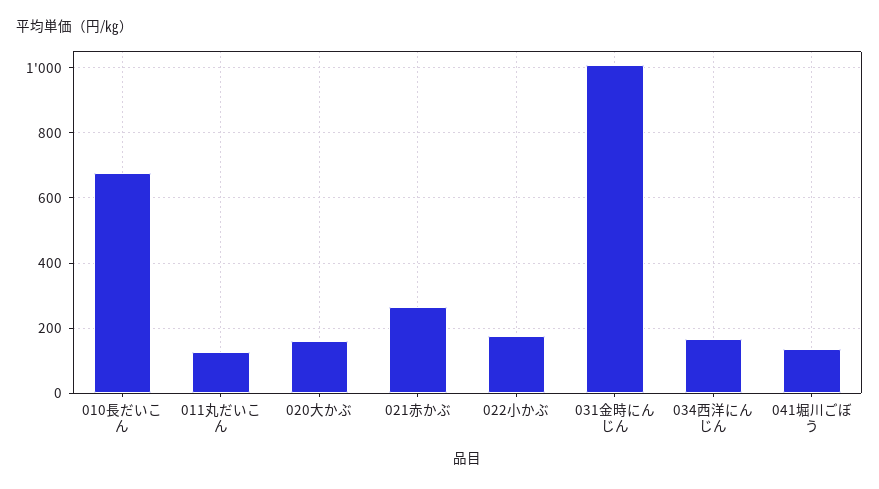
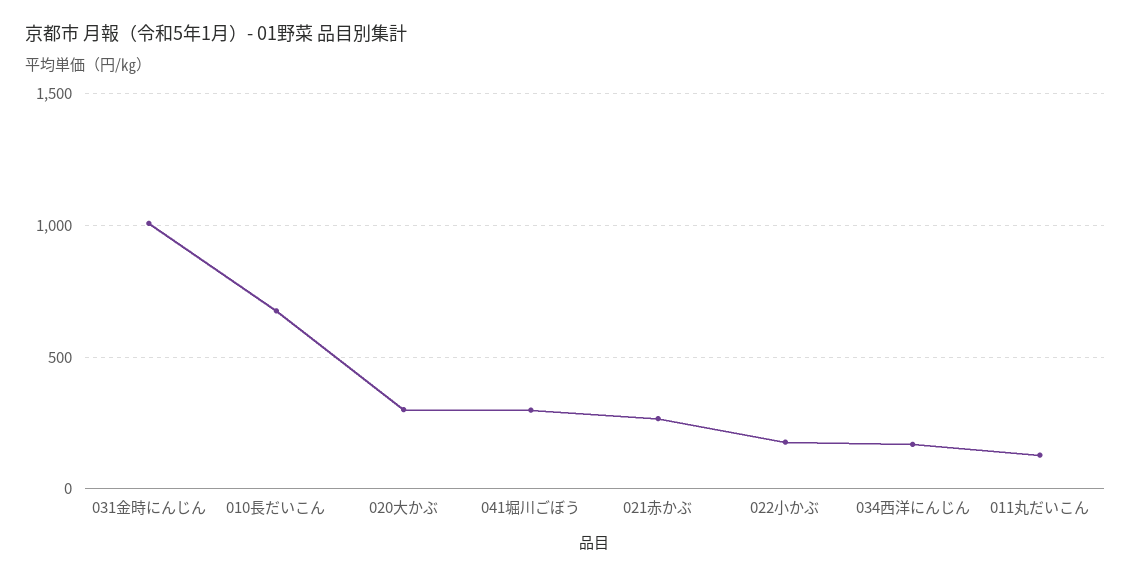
  {
    "010長だいこん": 680,
    "011丸だいこん": 120,
-   "020大かぶ": 160,
+   "020大かぶ": 300,
    "021赤かぶ": 260,
    "022小かぶ": 180,
    "031金時にんじん": 1000,
    "034西洋にんじん": 160,
-   "041堀川ごぼう": 140
+   "041堀川ごぼう": 300
  }

